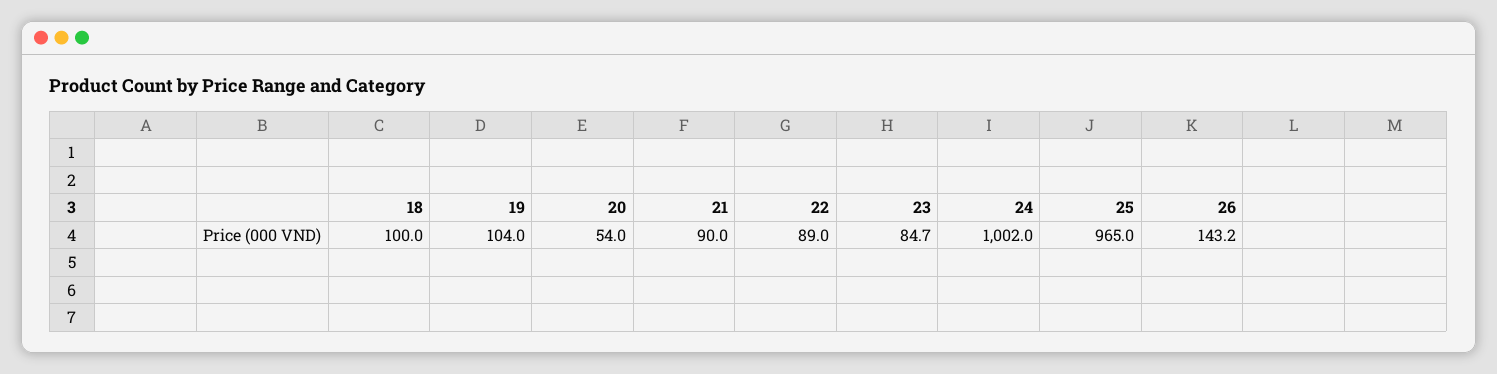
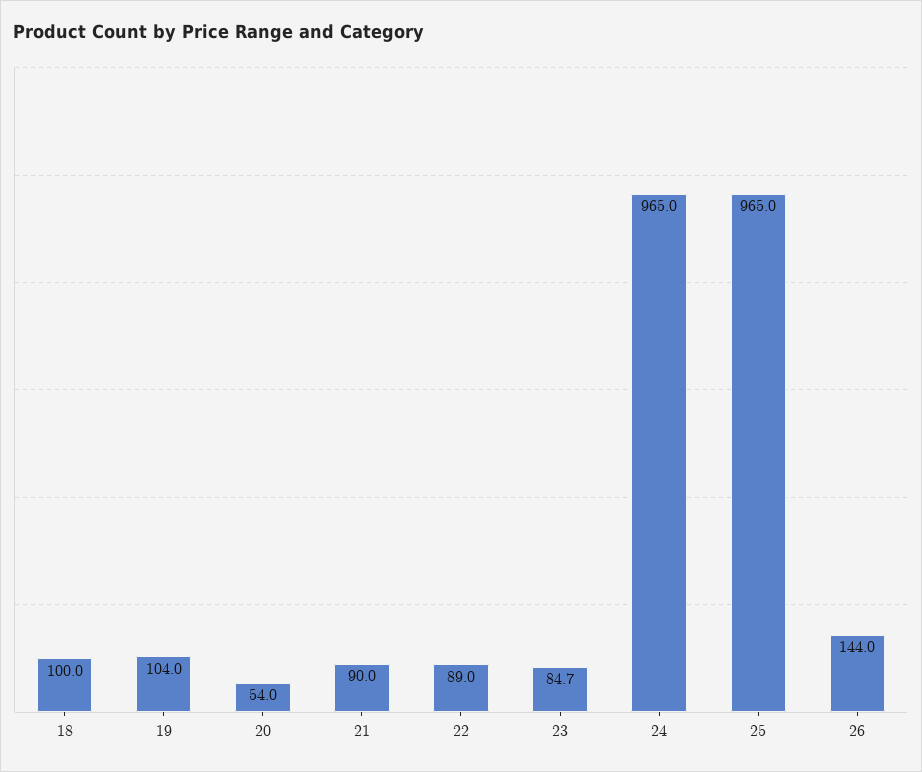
  {
    "18": 100,
    "19": 104,
    "20": 54,
    "21": 90,
    "22": 89,
    "23": 84.7,
-   "24": 1002,
+   "24": 965,
    "25": 965,
-   "26": 143.2
+   "26": 144
  }

